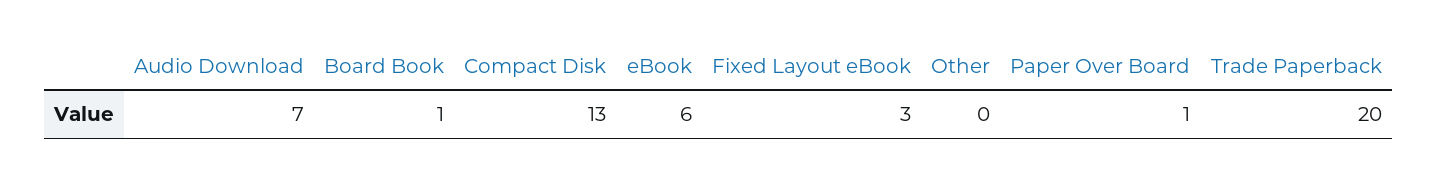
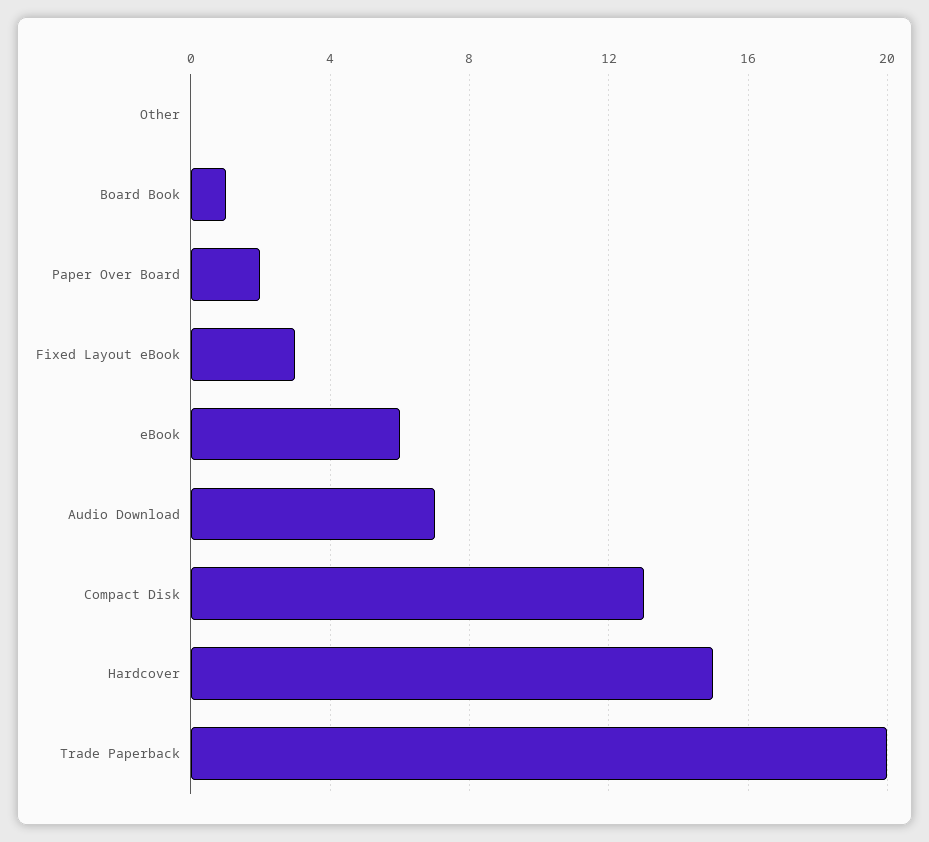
  {
    "Audio Download": 7,
    "Board Book": 1,
    "Compact Disk": 13,
    "eBook": 6,
    "Fixed Layout eBook": 3,
    "Other": 0,
-   "Paper Over Board": 1,
+   "Paper Over Board": 2,
-   "Trade Paperback": 20
+   "Trade Paperback": 20,
+   "Hardcover": 15
  }

